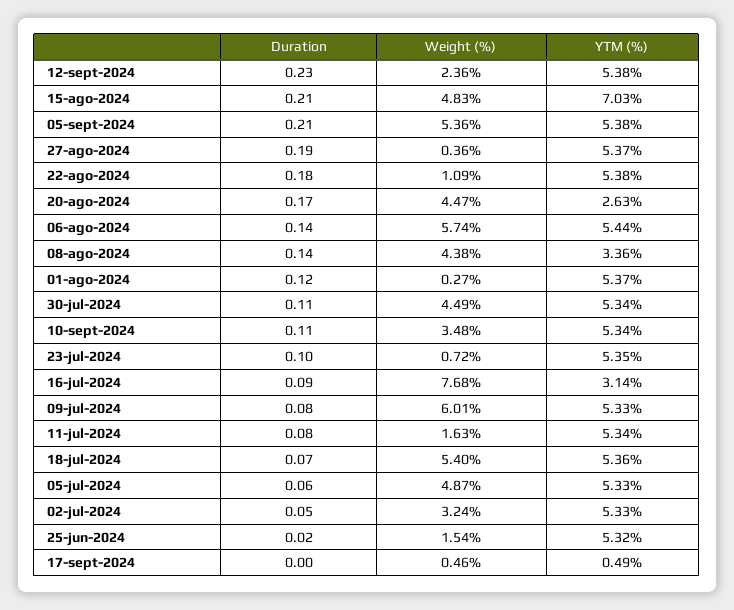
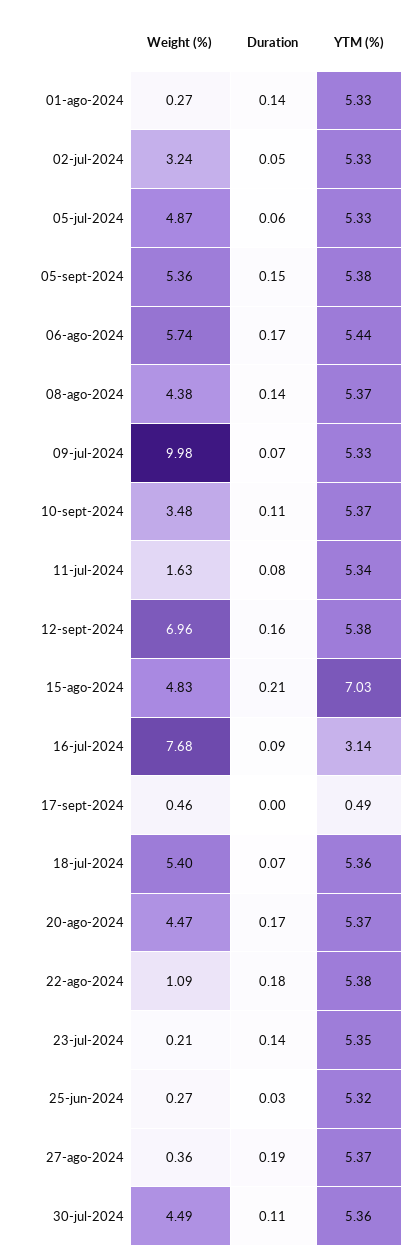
  {
    "Duration": {
-     "12-sept-2024": 0.23,
+     "12-sept-2024": 0.16,
      "15-ago-2024": 0.21,
-     "05-sept-2024": 0.21,
+     "05-sept-2024": 0.15,
      "27-ago-2024": 0.19,
      "22-ago-2024": 0.18,
      "20-ago-2024": 0.17,
-     "06-ago-2024": 0.14,
+     "06-ago-2024": 0.17,
      "08-ago-2024": 0.14,
-     "01-ago-2024": 0.12,
+     "01-ago-2024": 0.14,
      "30-jul-2024": 0.11,
      "10-sept-2024": 0.11,
-     "23-jul-2024": 0.1,
+     "23-jul-2024": 0.14,
      "16-jul-2024": 0.09,
-     "09-jul-2024": 0.08,
+     "09-jul-2024": 0.07,
      "11-jul-2024": 0.08,
      "18-jul-2024": 0.07,
      "05-jul-2024": 0.06,
      "02-jul-2024": 0.05,
-     "25-jun-2024": 0.02,
+     "25-jun-2024": 0.03,
      "17-sept-2024": 0
    },
    "Weight (%)": {
-     "12-sept-2024": 2.36,
+     "12-sept-2024": 6.96,
      "15-ago-2024": 4.83,
      "05-sept-2024": 5.36,
      "27-ago-2024": 0.36,
      "22-ago-2024": 1.09,
      "20-ago-2024": 4.47,
      "06-ago-2024": 5.74,
      "08-ago-2024": 4.38,
      "01-ago-2024": 0.27,
      "30-jul-2024": 4.49,
      "10-sept-2024": 3.48,
-     "23-jul-2024": 0.72,
+     "23-jul-2024": 0.21,
      "16-jul-2024": 7.68,
-     "09-jul-2024": 6.01,
+     "09-jul-2024": 9.98,
      "11-jul-2024": 1.63,
      "18-jul-2024": 5.4,
      "05-jul-2024": 4.87,
      "02-jul-2024": 3.24,
-     "25-jun-2024": 1.54,
+     "25-jun-2024": 0.27,
      "17-sept-2024": 0.46
    },
    "YTM (%)": {
      "12-sept-2024": 5.38,
      "15-ago-2024": 7.03,
      "05-sept-2024": 5.38,
      "27-ago-2024": 5.37,
      "22-ago-2024": 5.38,
-     "20-ago-2024": 2.63,
+     "20-ago-2024": 5.37,
      "06-ago-2024": 5.44,
-     "08-ago-2024": 3.36,
+     "08-ago-2024": 5.37,
-     "01-ago-2024": 5.37,
+     "01-ago-2024": 5.33,
-     "30-jul-2024": 5.34,
+     "30-jul-2024": 5.36,
-     "10-sept-2024": 5.34,
+     "10-sept-2024": 5.37,
      "23-jul-2024": 5.35,
      "16-jul-2024": 3.14,
      "09-jul-2024": 5.33,
      "11-jul-2024": 5.34,
      "18-jul-2024": 5.36,
      "05-jul-2024": 5.33,
      "02-jul-2024": 5.33,
      "25-jun-2024": 5.32,
      "17-sept-2024": 0.49
    }
  }

